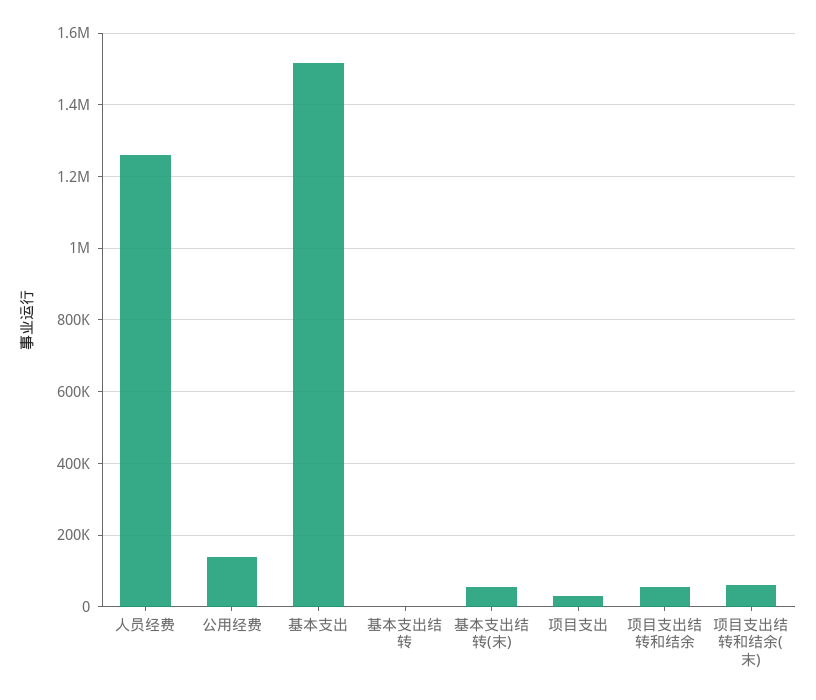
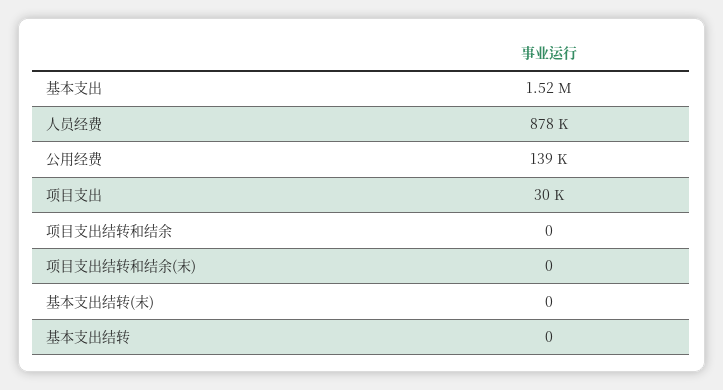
  {
-   "人员经费": 1260000,
+   "人员经费": 878000,
    "公用经费": 139000,
    "基本支出": 1520000,
    "基本支出结转": 0,
-   "基本支出结转(末)": 60000,
+   "基本支出结转(末)": 0,
    "项目支出": 30000,
-   "项目支出结转和结余": 60000,
+   "项目支出结转和结余": 0,
-   "项目支出结转和结余(末)": 60000
+   "项目支出结转和结余(末)": 0
  }

